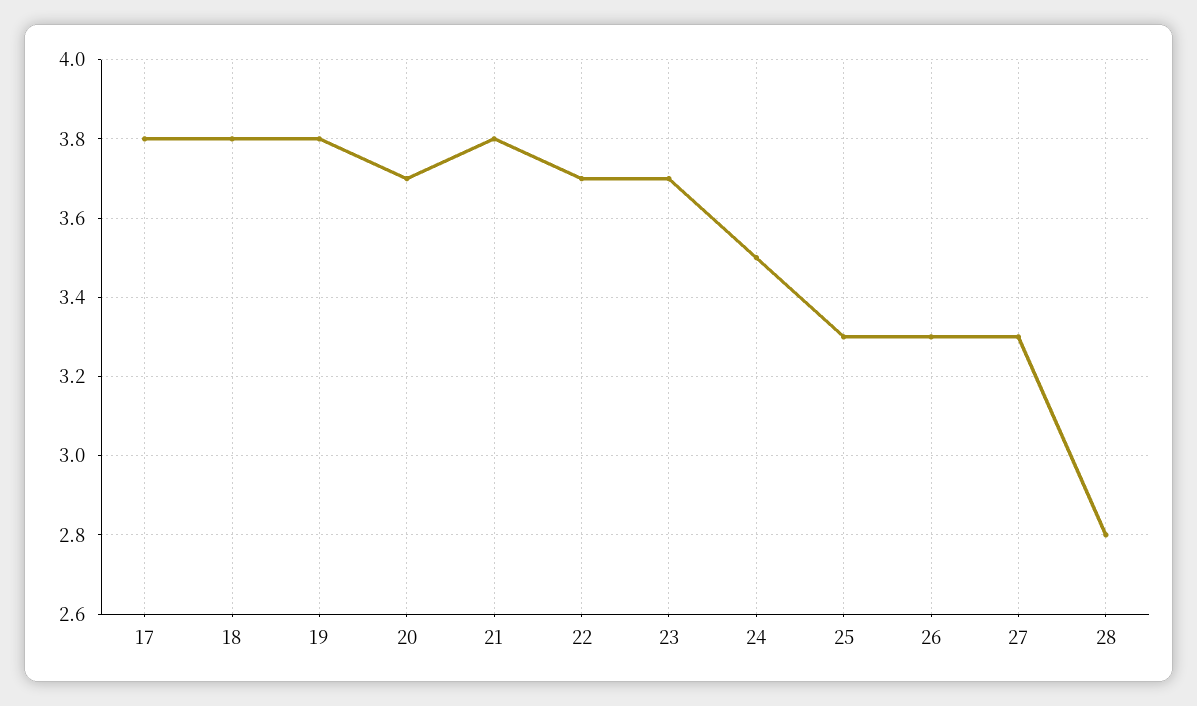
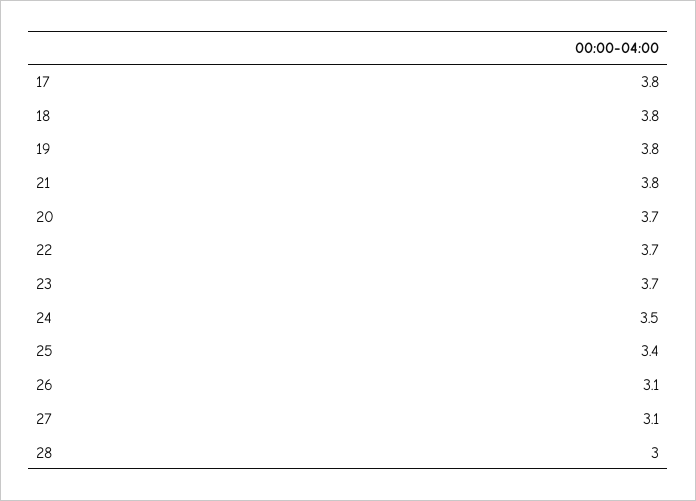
  {
    "17": 3.8,
    "18": 3.8,
    "19": 3.8,
    "20": 3.7,
    "21": 3.8,
    "22": 3.7,
    "23": 3.7,
    "24": 3.5,
-   "25": 3.3,
+   "25": 3.4,
-   "26": 3.3,
+   "26": 3.1,
-   "27": 3.3,
+   "27": 3.1,
-   "28": 2.8
+   "28": 3
  }

